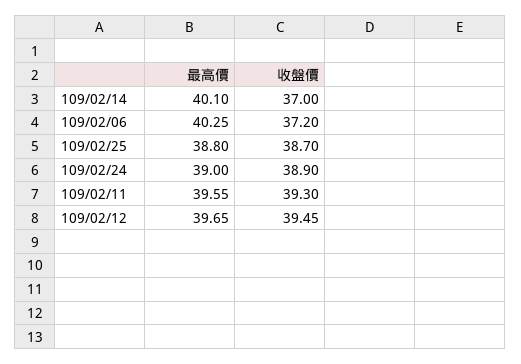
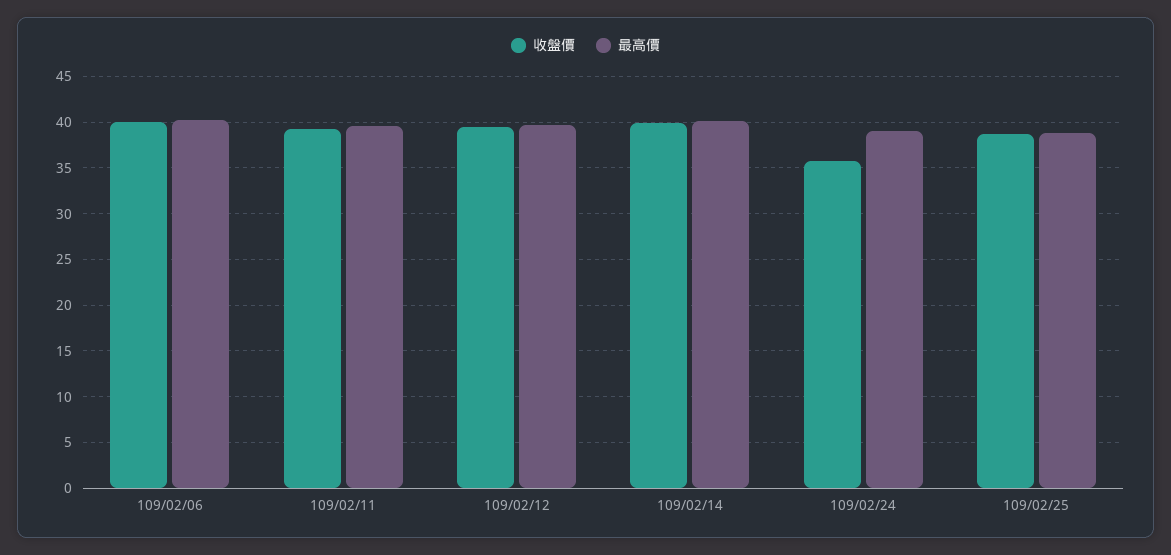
  {
    "最高價": {
      "109/02/14": 40.1,
      "109/02/06": 40.25,
      "109/02/25": 38.8,
      "109/02/24": 39,
      "109/02/11": 39.55,
      "109/02/12": 39.65
    },
    "收盤價": {
-     "109/02/14": 37,
+     "109/02/14": 40,
-     "109/02/06": 37.2,
+     "109/02/06": 40,
      "109/02/25": 38.7,
-     "109/02/24": 38.9,
+     "109/02/24": 36,
      "109/02/11": 39.3,
      "109/02/12": 39.45
    }
  }

